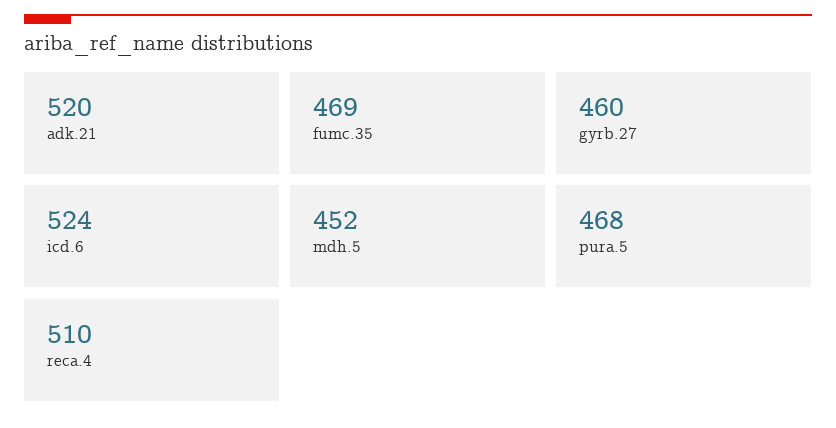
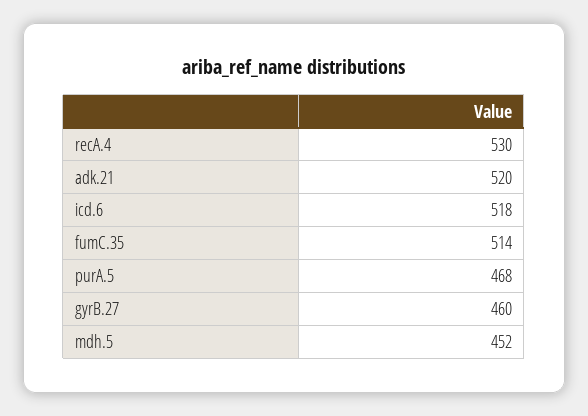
  {
    "adk.21": 520,
-   "fumc.35": 469,
+   "fumc.35": 514,
    "gyrb.27": 460,
-   "icd.6": 524,
+   "icd.6": 518,
    "mdh.5": 452,
    "pura.5": 468,
-   "reca.4": 510
+   "reca.4": 530
  }

